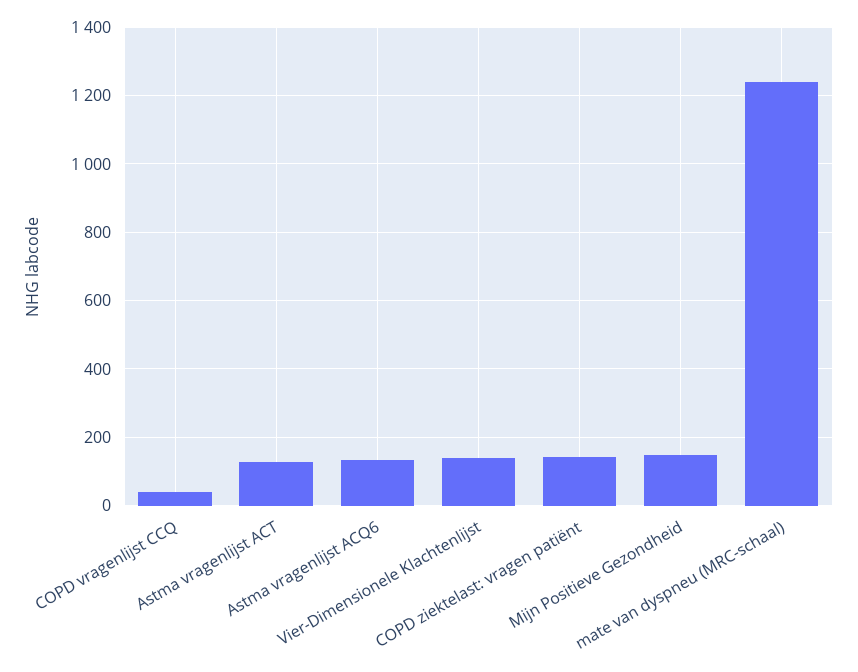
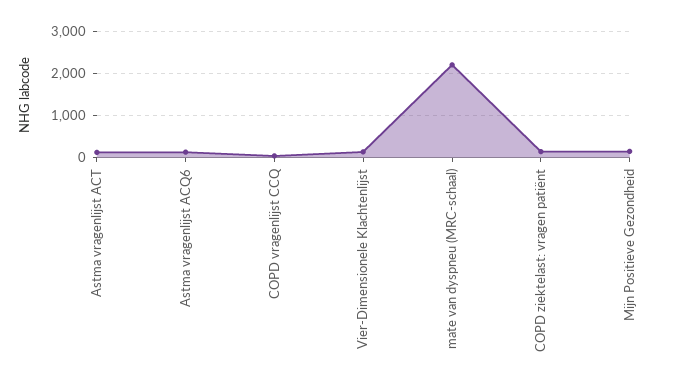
  {
    "COPD vragenlijst CCQ": 40,
    "Astma vragenlijst ACT": 120,
    "Astma vragenlijst ACQ6": 140,
    "Vier-Dimensionele Klachtenlijst": 140,
    "COPD ziektelast: vragen patiënt": 140,
    "Mijn Positieve Gezondheid": 140,
-   "mate van dyspneu (MRC-schaal)": 1240
+   "mate van dyspneu (MRC-schaal)": 2200
  }

